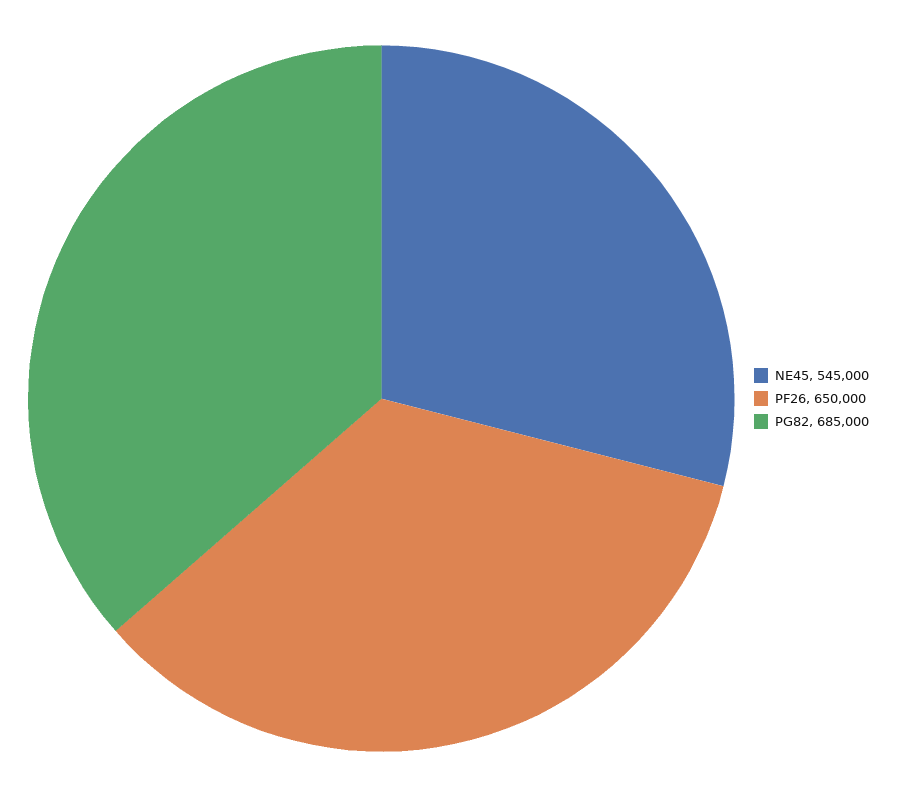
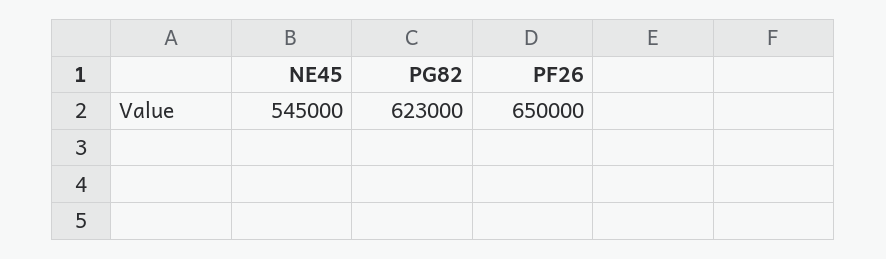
  {
    "NE45": 545000,
    "PF26": 650000,
-   "PG82": 685000
+   "PG82": 623000
  }

